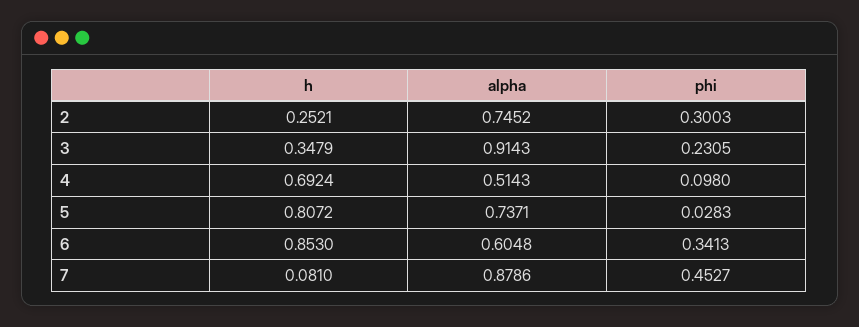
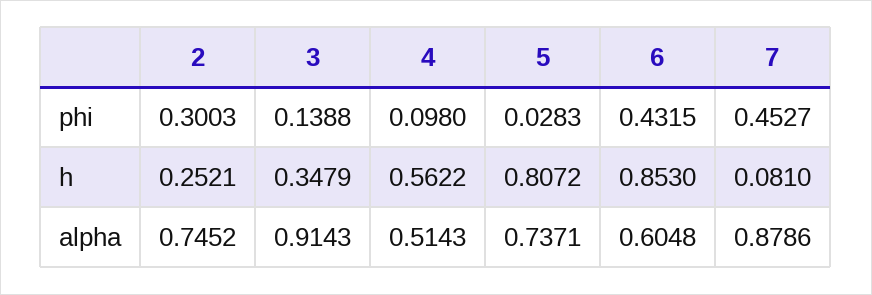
  {
    "h": {
      "2": 0.2521,
      "3": 0.3479,
-     "4": 0.6924,
+     "4": 0.5622,
      "5": 0.8072,
      "6": 0.853,
      "7": 0.081
    },
    "alpha": {
      "2": 0.7452,
      "3": 0.9143,
      "4": 0.5143,
      "5": 0.7371,
      "6": 0.6048,
      "7": 0.8786
    },
    "phi": {
      "2": 0.3003,
-     "3": 0.2305,
+     "3": 0.1388,
      "4": 0.098,
      "5": 0.0283,
-     "6": 0.3413,
+     "6": 0.4315,
      "7": 0.4527
    }
  }

